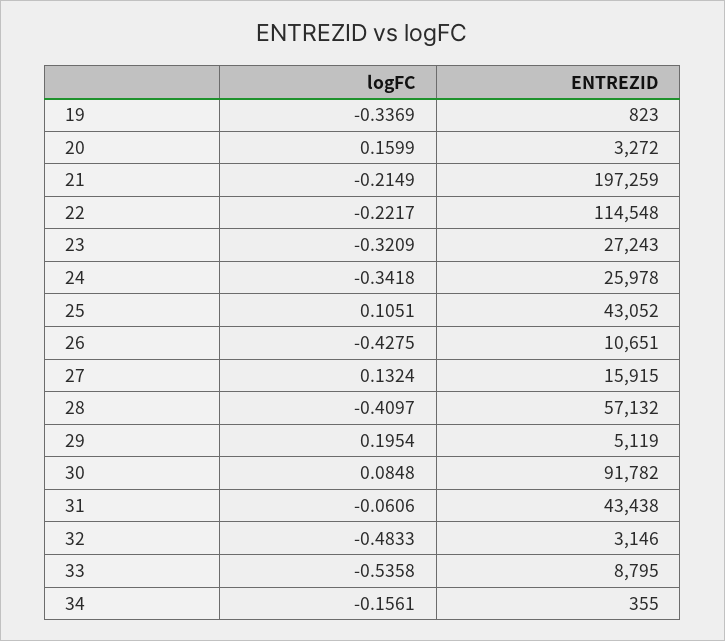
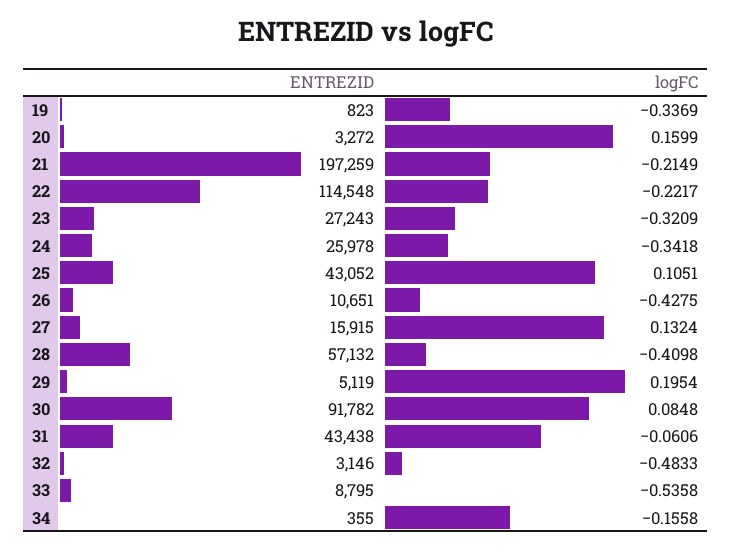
  {
    "logFC": {
      "19": -0.3369,
      "20": 0.1599,
      "21": -0.2149,
      "22": -0.2217,
      "23": -0.3209,
      "24": -0.3418,
      "25": 0.1051,
      "26": -0.4275,
      "27": 0.1324,
-     "28": -0.4097,
+     "28": -0.4098,
      "29": 0.1954,
      "30": 0.0848,
      "31": -0.0606,
      "32": -0.4833,
      "33": -0.5358,
-     "34": -0.1561
+     "34": -0.1558
    },
    "ENTREZID": {
      "19": 823,
      "20": 3272,
      "21": 197259,
      "22": 114548,
      "23": 27243,
      "24": 25978,
      "25": 43052,
      "26": 10651,
      "27": 15915,
      "28": 57132,
      "29": 5119,
      "30": 91782,
      "31": 43438,
      "32": 3146,
      "33": 8795,
      "34": 355
    }
  }

